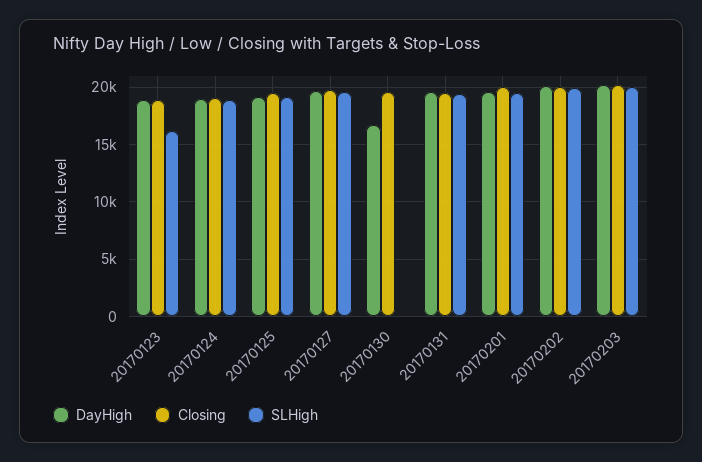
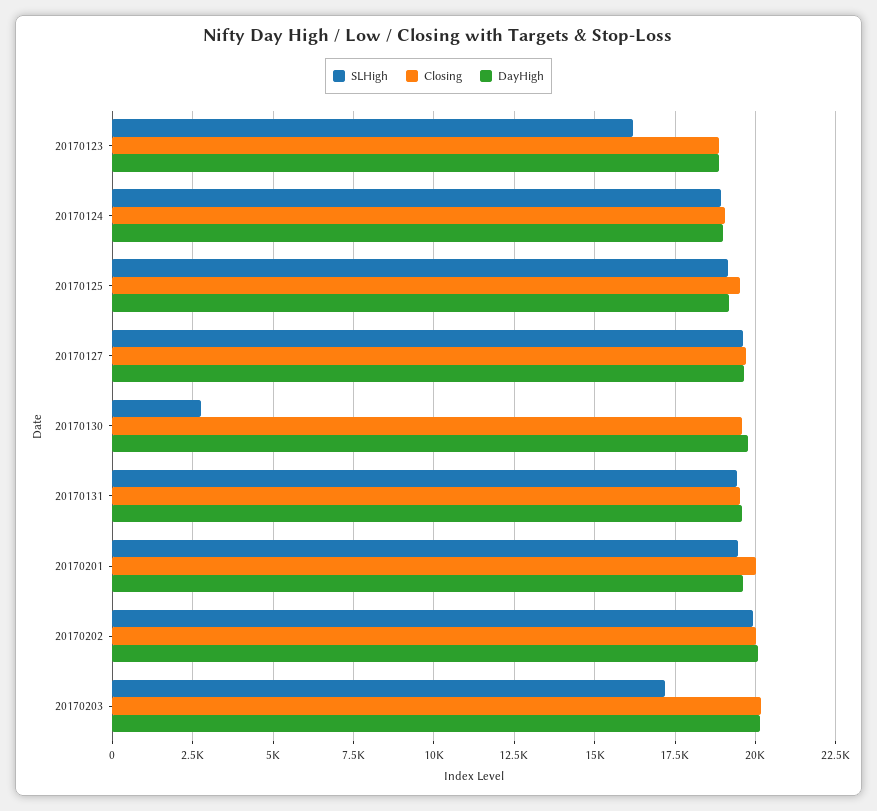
  {
    "DayHigh": {
      "20170123": 18750,
      "20170124": 19000,
      "20170125": 19250,
      "20170127": 19750,
-     "20170130": 17000,
+     "20170130": 19750,
      "20170131": 19500,
      "20170201": 19500,
      "20170202": 20000,
      "20170203": 20250
    },
    "Closing": {
      "20170123": 19000,
      "20170124": 19000,
      "20170125": 19500,
      "20170127": 19750,
      "20170130": 19500,
      "20170131": 19500,
      "20170201": 20000,
      "20170202": 20000,
      "20170203": 20250
    },
    "SLHigh": {
      "20170123": 16250,
      "20170124": 19000,
      "20170125": 19250,
      "20170127": 19500,
-     "20170130": 0,
+     "20170130": 2750,
      "20170131": 19500,
      "20170201": 19500,
      "20170202": 20000,
-     "20170203": 20000
+     "20170203": 17250
    }
  }

